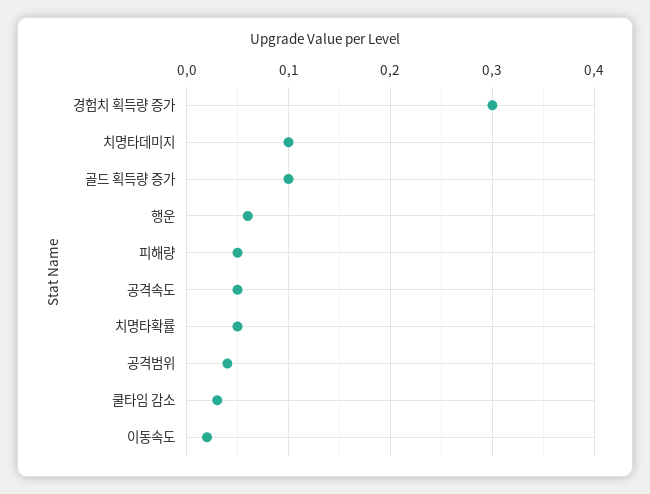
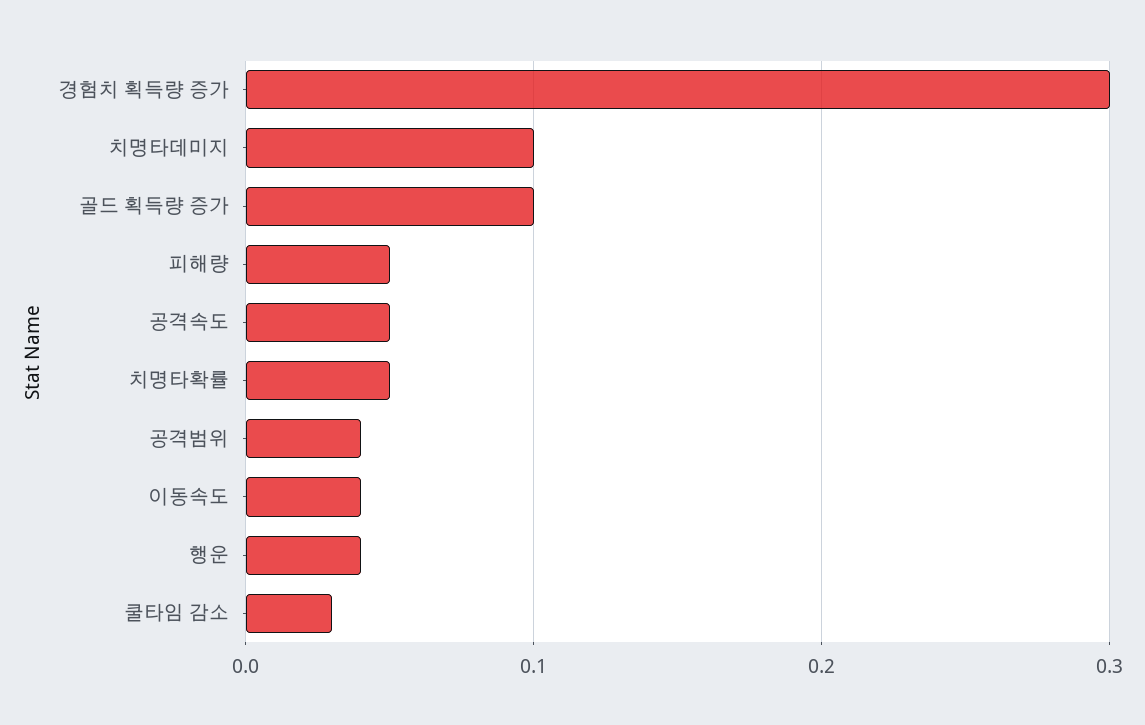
  {
    "경험치 획득량 증가": 0.3,
    "치명타데미지": 0.1,
    "골드 획득량 증가": 0.1,
-   "행운": 0.06,
+   "행운": 0.04,
    "피해량": 0.05,
    "공격속도": 0.05,
    "치명타확률": 0.05,
    "공격범위": 0.04,
    "쿨타임 감소": 0.03,
-   "이동속도": 0.02
+   "이동속도": 0.04
  }

